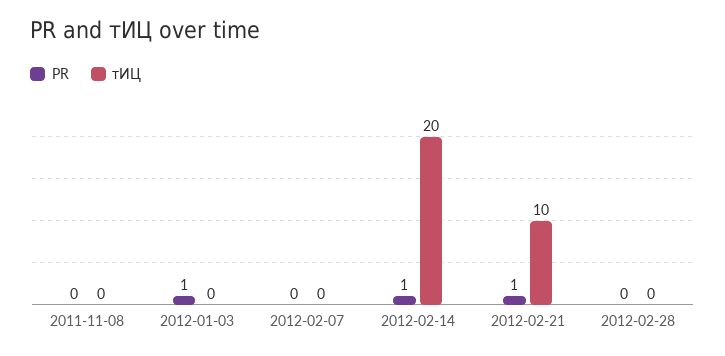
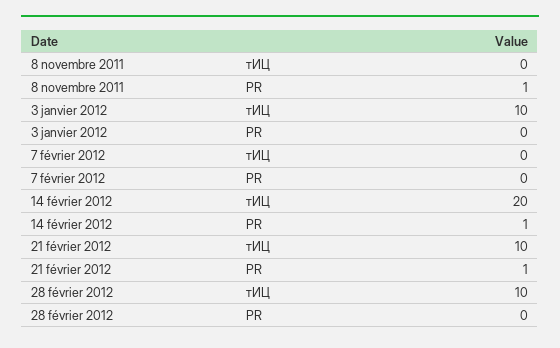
  {
    "PR": {
-     "2011-11-08": 0,
+     "2011-11-08": 1,
-     "2012-01-03": 1,
+     "2012-01-03": 0,
      "2012-02-07": 0,
      "2012-02-14": 1,
      "2012-02-21": 1,
      "2012-02-28": 0
    },
    "тИЦ": {
      "2011-11-08": 0,
-     "2012-01-03": 0,
+     "2012-01-03": 10,
      "2012-02-07": 0,
      "2012-02-14": 20,
      "2012-02-21": 10,
-     "2012-02-28": 0
+     "2012-02-28": 10
    }
  }

